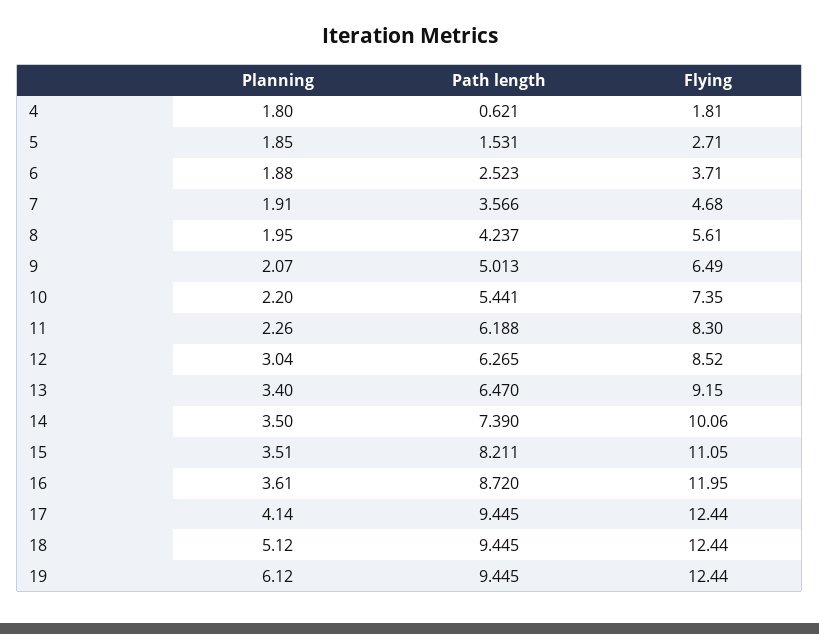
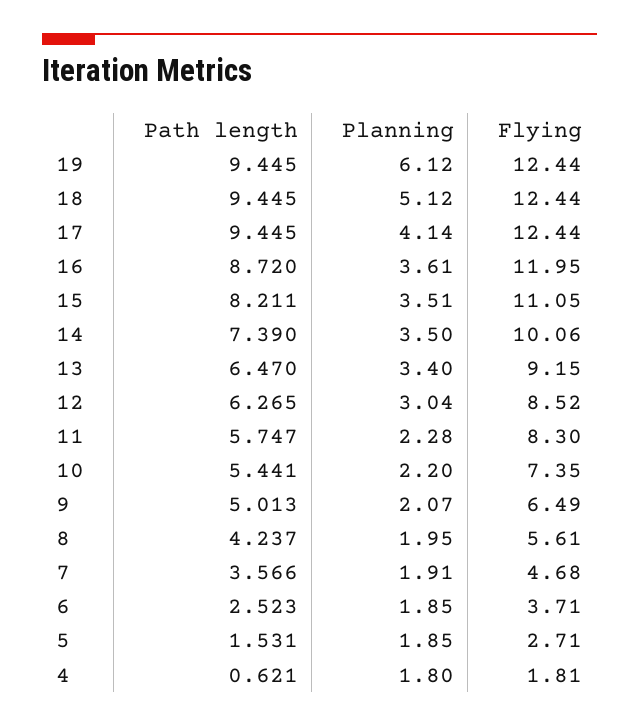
  {
    "Planning": {
      "4": 1.8,
      "5": 1.85,
-     "6": 1.88,
+     "6": 1.85,
      "7": 1.91,
      "8": 1.95,
      "9": 2.07,
      "10": 2.2,
-     "11": 2.26,
+     "11": 2.28,
      "12": 3.04,
      "13": 3.4,
      "14": 3.5,
      "15": 3.51,
      "16": 3.61,
      "17": 4.14,
      "18": 5.12,
      "19": 6.12
    },
    "Path length": {
      "4": 0.621,
      "5": 1.531,
      "6": 2.523,
      "7": 3.566,
      "8": 4.237,
      "9": 5.013,
      "10": 5.441,
-     "11": 6.188,
+     "11": 5.747,
      "12": 6.265,
      "13": 6.47,
      "14": 7.39,
      "15": 8.211,
      "16": 8.72,
      "17": 9.445,
      "18": 9.445,
      "19": 9.445
    },
    "Flying": {
      "4": 1.81,
      "5": 2.71,
      "6": 3.71,
      "7": 4.68,
      "8": 5.61,
      "9": 6.49,
      "10": 7.35,
      "11": 8.3,
      "12": 8.52,
      "13": 9.15,
      "14": 10.06,
      "15": 11.05,
      "16": 11.95,
      "17": 12.44,
      "18": 12.44,
      "19": 12.44
    }
  }

